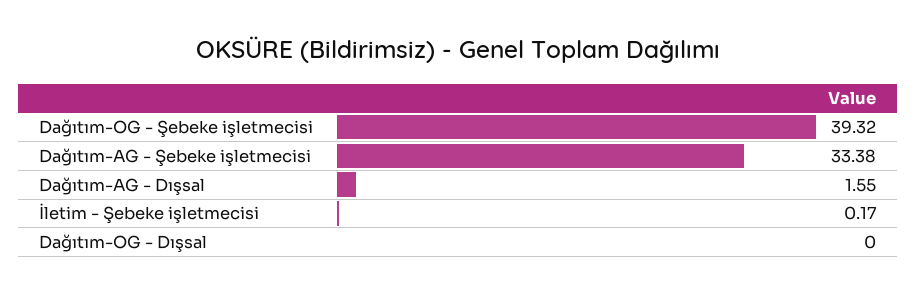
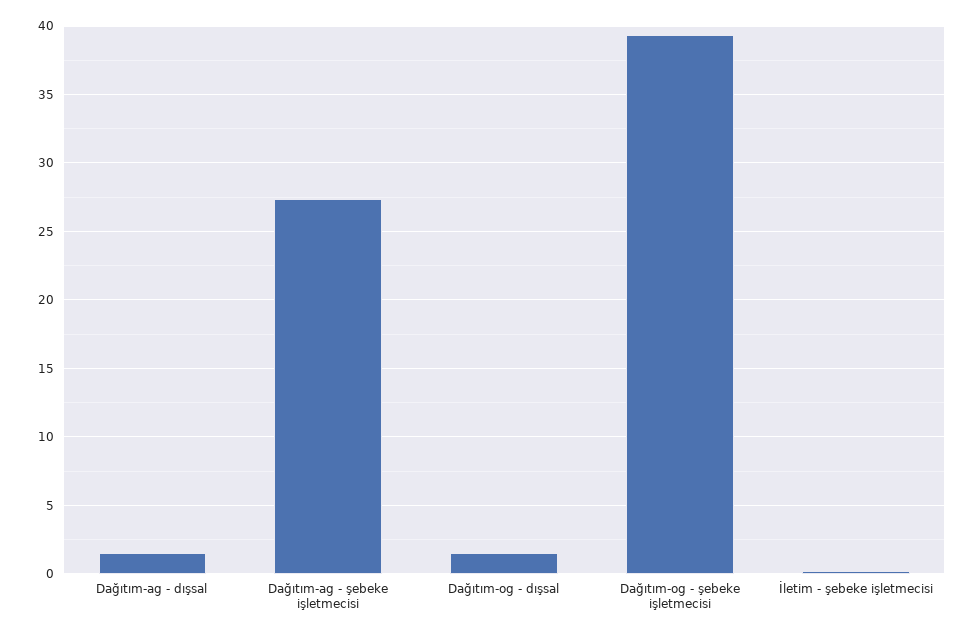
  {
    "Dağıtım-OG - Şebeke işletmecisi": 39.32,
-   "Dağıtım-AG - Şebeke işletmecisi": 33.38,
+   "Dağıtım-AG - Şebeke işletmecisi": 27.5,
    "Dağıtım-AG - Dışsal": 1.55,
    "İletim - Şebeke işletmecisi": 0.17,
-   "Dağıtım-OG - Dışsal": 0
+   "Dağıtım-OG - Dışsal": 1.5
  }

